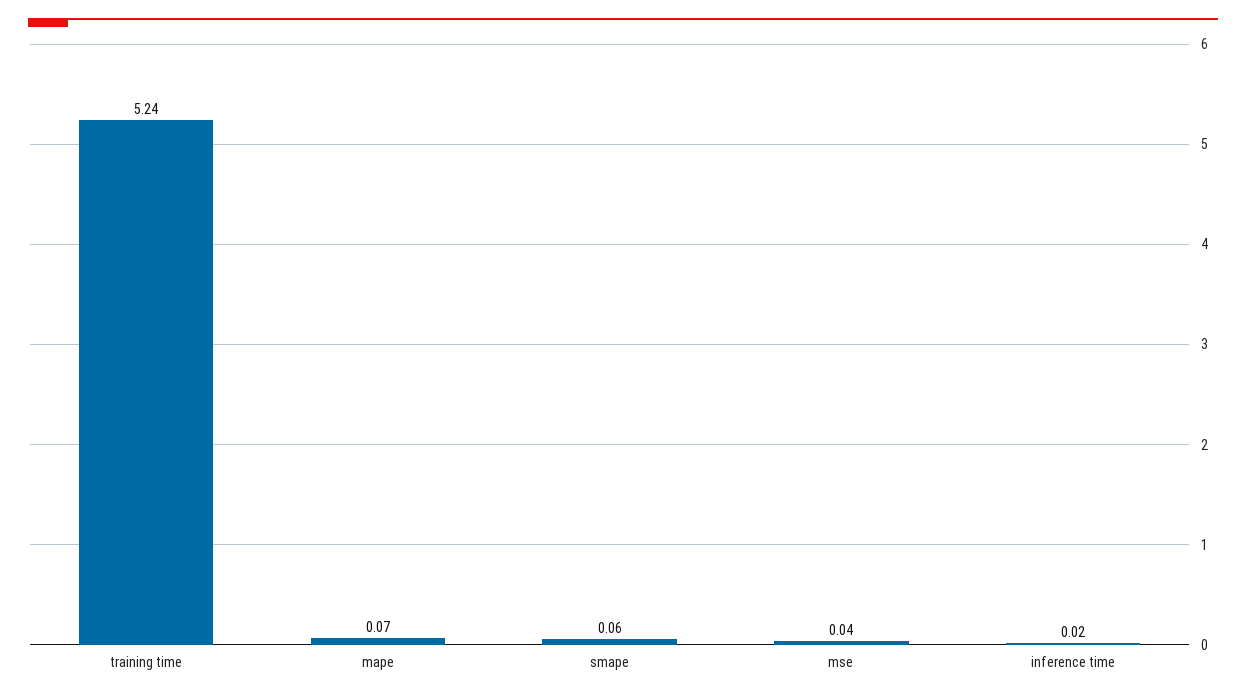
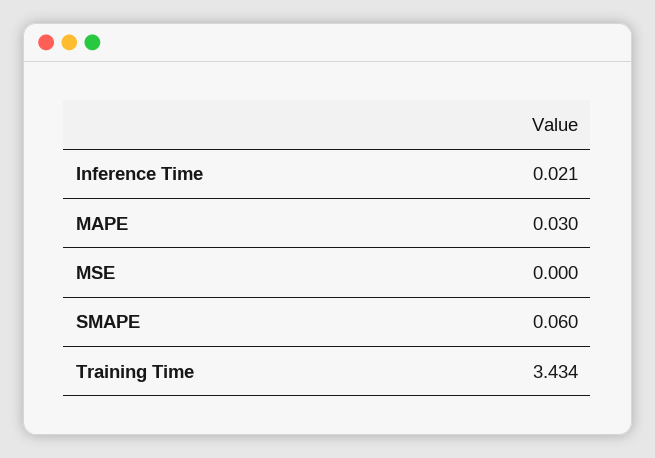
  {
-   "training time": 5.24,
+   "training time": 3.434,
-   "mape": 0.07,
+   "mape": 0.03,
    "smape": 0.06,
-   "mse": 0.04,
+   "mse": 0,
    "inference time": 0.021
  }

